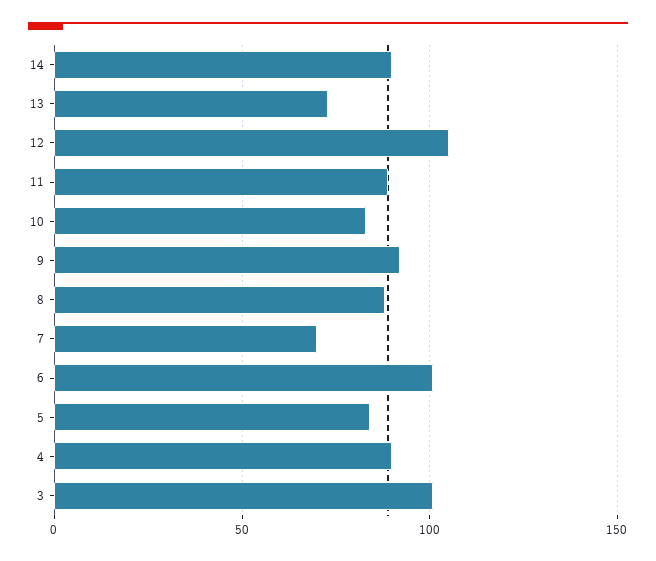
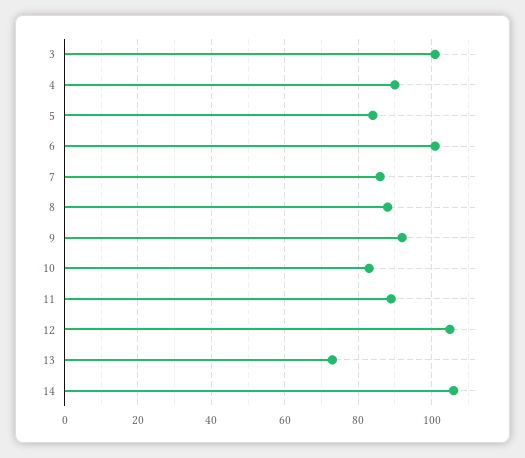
  {
-   "14": 90,
+   "14": 105,
    "13": 75,
    "12": 105,
    "11": 90,
    "10": 85,
    "9": 90,
    "8": 90,
-   "7": 70,
+   "7": 85,
    "6": 100,
    "5": 85,
    "4": 90,
    "3": 100
  }

